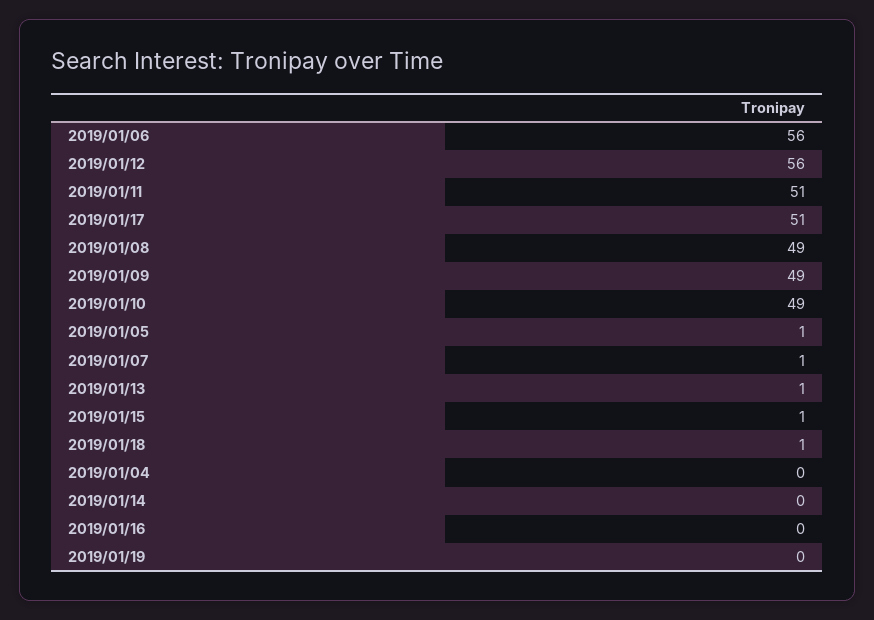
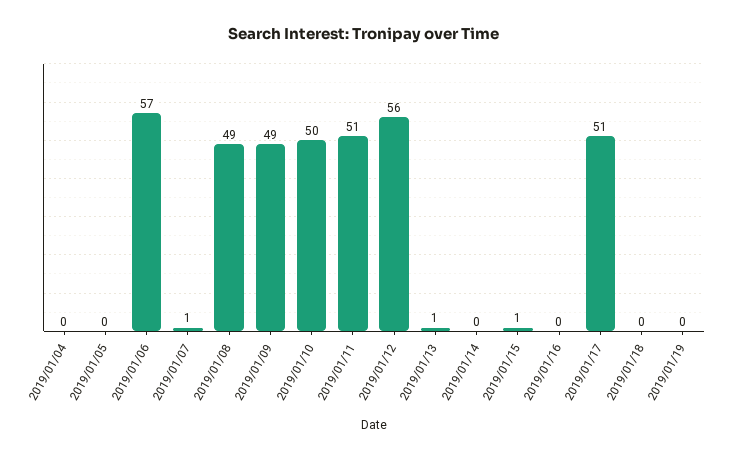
  {
-   "2019/01/06": 56,
+   "2019/01/06": 57,
    "2019/01/12": 56,
    "2019/01/11": 51,
    "2019/01/17": 51,
    "2019/01/08": 49,
    "2019/01/09": 49,
-   "2019/01/10": 49,
+   "2019/01/10": 50,
-   "2019/01/05": 1,
+   "2019/01/05": 0,
    "2019/01/07": 1,
    "2019/01/13": 1,
    "2019/01/15": 1,
-   "2019/01/18": 1,
+   "2019/01/18": 0,
    "2019/01/04": 0,
    "2019/01/14": 0,
    "2019/01/16": 0,
    "2019/01/19": 0
  }

